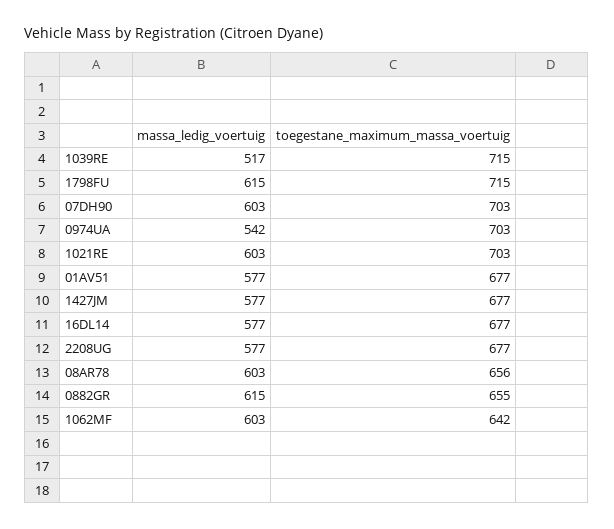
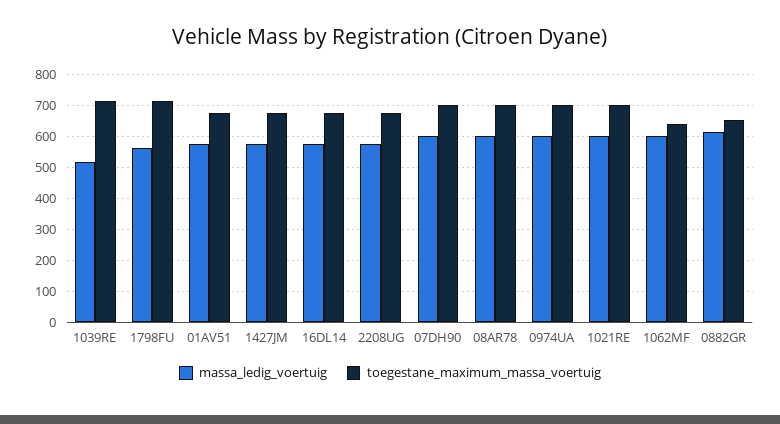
  {
    "massa_ledig_voertuig": {
      "1039RE": 517,
-     "1798FU": 615,
+     "1798FU": 560,
      "07DH90": 603,
-     "0974UA": 542,
+     "0974UA": 600,
      "1021RE": 603,
      "01AV51": 577,
      "1427JM": 577,
      "16DL14": 577,
      "2208UG": 577,
      "08AR78": 603,
      "0882GR": 615,
      "1062MF": 603
    },
    "toegestane_maximum_massa_voertuig": {
      "1039RE": 715,
      "1798FU": 715,
      "07DH90": 703,
      "0974UA": 703,
      "1021RE": 703,
      "01AV51": 677,
      "1427JM": 677,
      "16DL14": 677,
      "2208UG": 677,
-     "08AR78": 656,
+     "08AR78": 700,
      "0882GR": 655,
      "1062MF": 642
    }
  }

